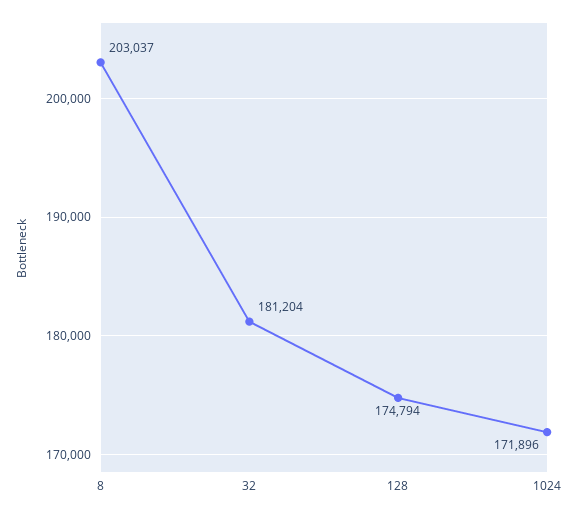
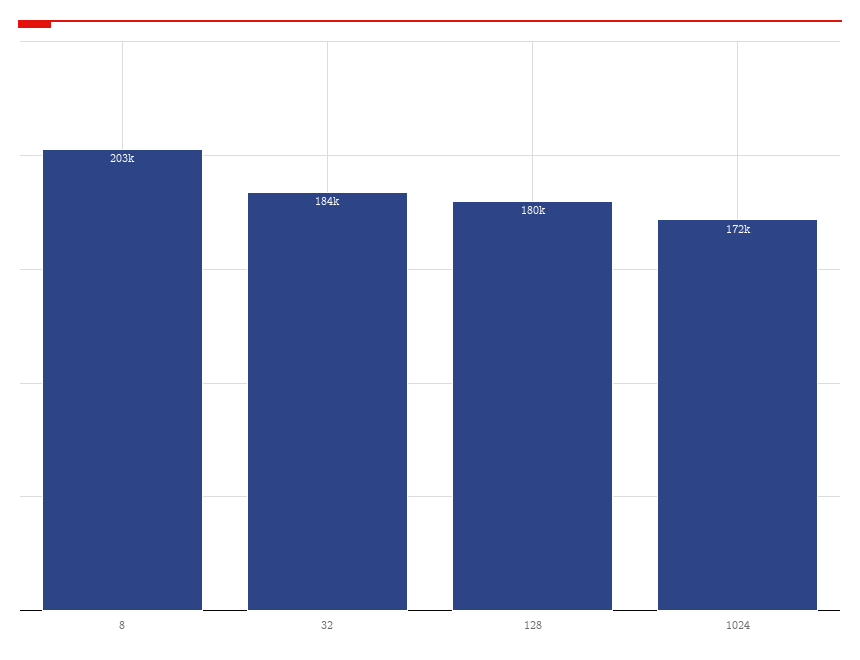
  {
    "8": 203037,
-   "32": 181204,
+   "32": 184000,
-   "128": 174794,
+   "128": 180000,
    "1024": 171896
  }

